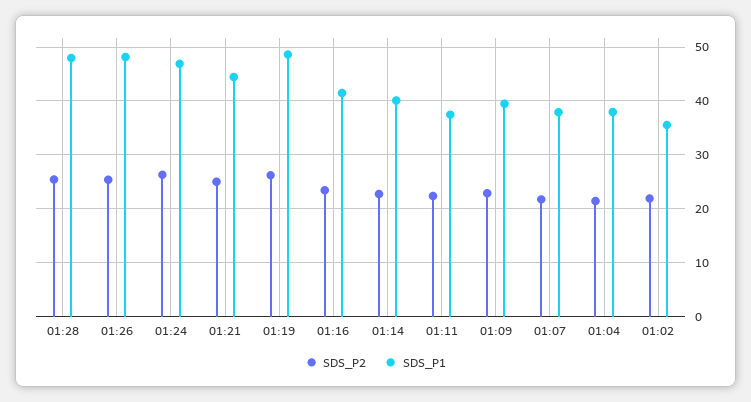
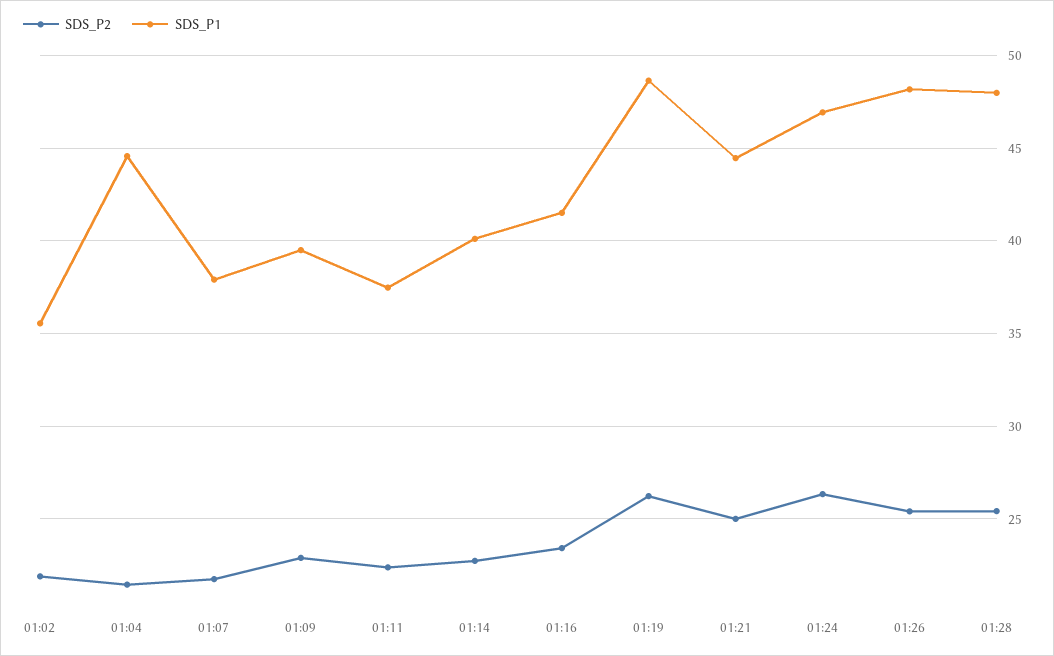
  {
    "SDS_P2": {
      "01:28": 25.5,
      "01:26": 25.5,
      "01:24": 26.5,
      "01:21": 25,
      "01:19": 26,
      "01:16": 23.5,
      "01:14": 22.5,
      "01:11": 22.5,
      "01:09": 23,
      "01:07": 22,
      "01:04": 21.5,
      "01:02": 22
    },
    "SDS_P1": {
      "01:28": 48,
      "01:26": 48,
      "01:24": 47,
      "01:21": 44.5,
      "01:19": 48.5,
      "01:16": 41.5,
      "01:14": 40,
      "01:11": 37.5,
      "01:09": 39.5,
      "01:07": 38,
-     "01:04": 38,
+     "01:04": 44.5,
      "01:02": 35.5
    }
  }

